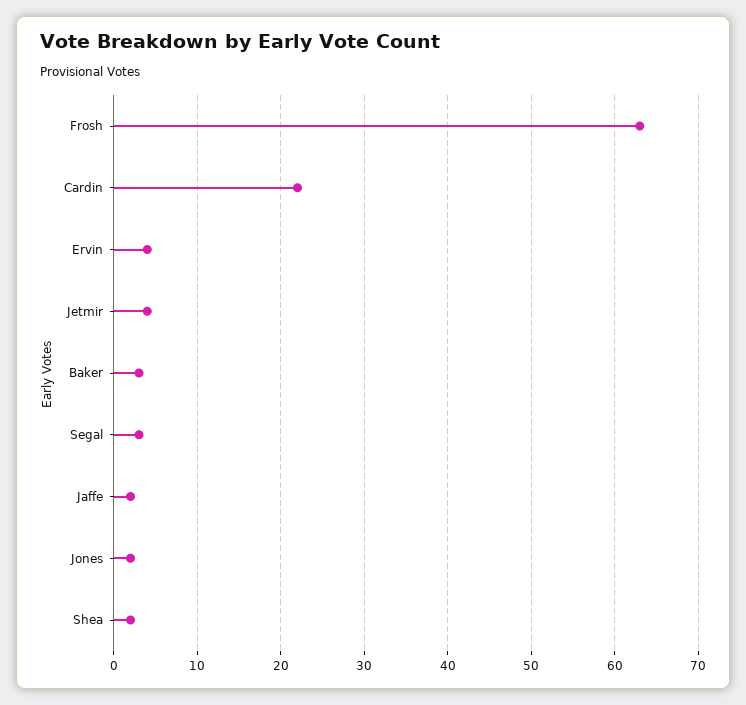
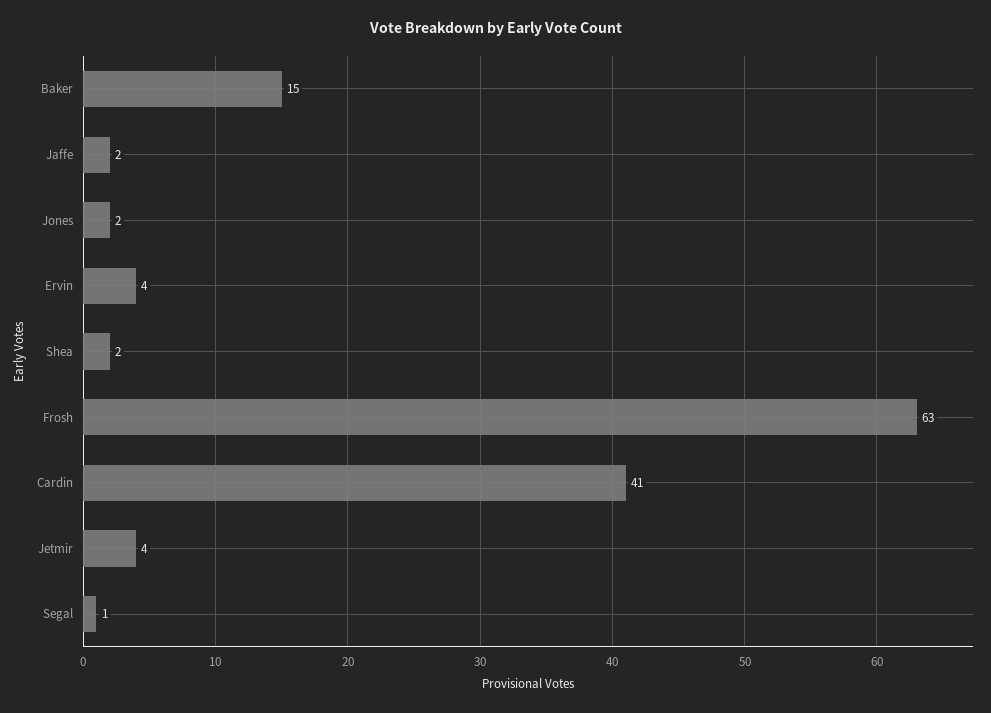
  {
    "Frosh": 63,
-   "Cardin": 22,
+   "Cardin": 41,
    "Ervin": 4,
    "Jetmir": 4,
-   "Baker": 3,
+   "Baker": 15,
-   "Segal": 3,
+   "Segal": 1,
    "Jaffe": 2,
    "Jones": 2,
    "Shea": 2
  }

